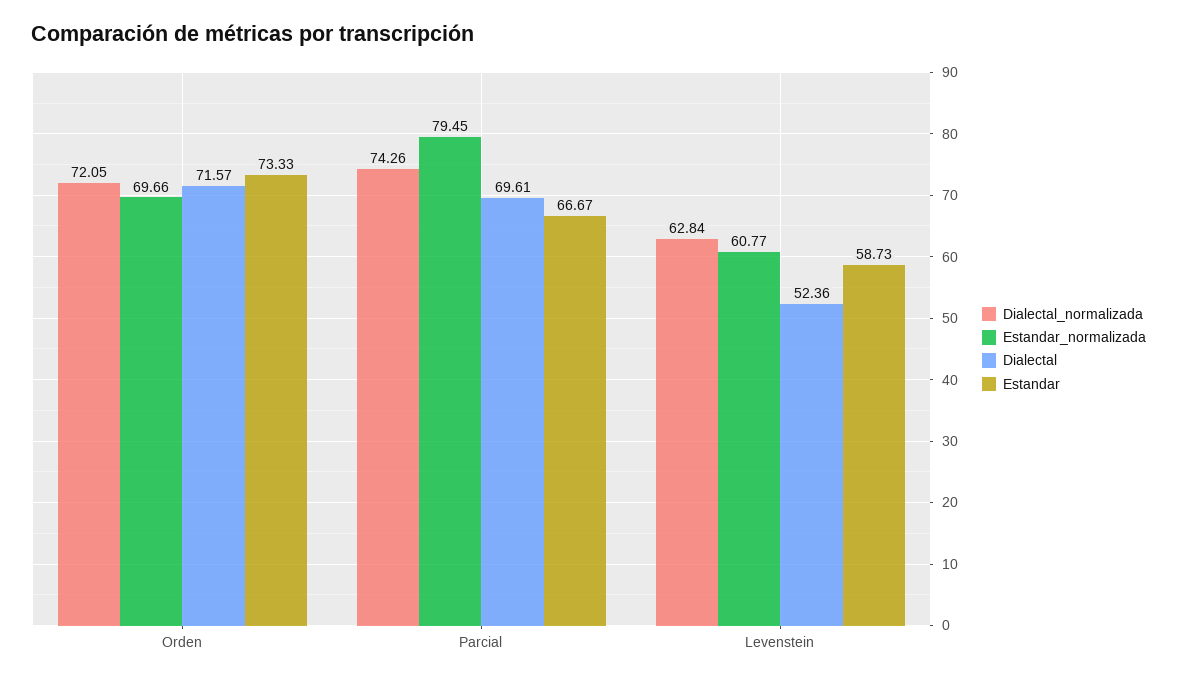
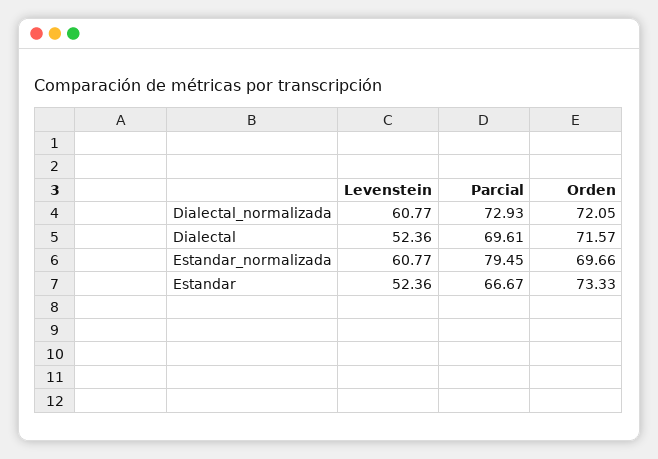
  {
    "Dialectal_normalizada": {
      "Orden": 72.05,
-     "Parcial": 74.26,
+     "Parcial": 72.93,
-     "Levenstein": 62.84
+     "Levenstein": 60.77
    },
    "Estandar_normalizada": {
      "Orden": 69.66,
      "Parcial": 79.45,
      "Levenstein": 60.77
    },
    "Dialectal": {
      "Orden": 71.57,
      "Parcial": 69.61,
      "Levenstein": 52.36
    },
    "Estandar": {
      "Orden": 73.33,
      "Parcial": 66.67,
-     "Levenstein": 58.73
+     "Levenstein": 52.36
    }
  }

